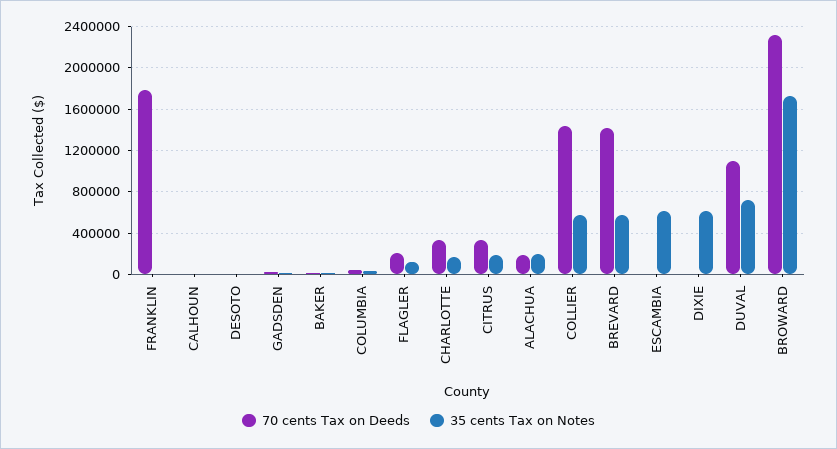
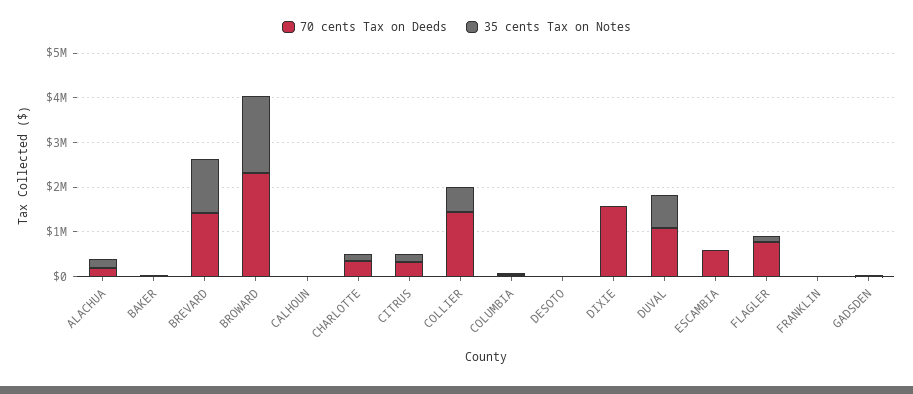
  {
    "70 cents Tax on Deeds": {
-     "FRANKLIN": 1800000,
+     "FRANKLIN": 0,
      "CALHOUN": 0,
      "DESOTO": 0,
      "GADSDEN": 0,
      "BAKER": 0,
      "COLUMBIA": 0,
-     "FLAGLER": 200000,
+     "FLAGLER": 800000,
      "CHARLOTTE": 300000,
      "CITRUS": 300000,
      "ALACHUA": 200000,
      "COLLIER": 1400000,
      "BREVARD": 1400000,
-     "ESCAMBIA": 0,
+     "ESCAMBIA": 600000,
-     "DIXIE": 0,
+     "DIXIE": 1600000,
      "DUVAL": 1100000,
      "BROWARD": 2300000
    },
    "35 cents Tax on Notes": {
      "FRANKLIN": 0,
      "CALHOUN": 0,
      "DESOTO": 0,
      "GADSDEN": 0,
      "BAKER": 0,
      "COLUMBIA": 0,
      "FLAGLER": 100000,
      "CHARLOTTE": 200000,
      "CITRUS": 200000,
      "ALACHUA": 200000,
      "COLLIER": 600000,
-     "BREVARD": 600000,
+     "BREVARD": 1200000,
-     "ESCAMBIA": 600000,
+     "ESCAMBIA": 0,
-     "DIXIE": 600000,
+     "DIXIE": 0,
      "DUVAL": 700000,
      "BROWARD": 1700000
    }
  }

